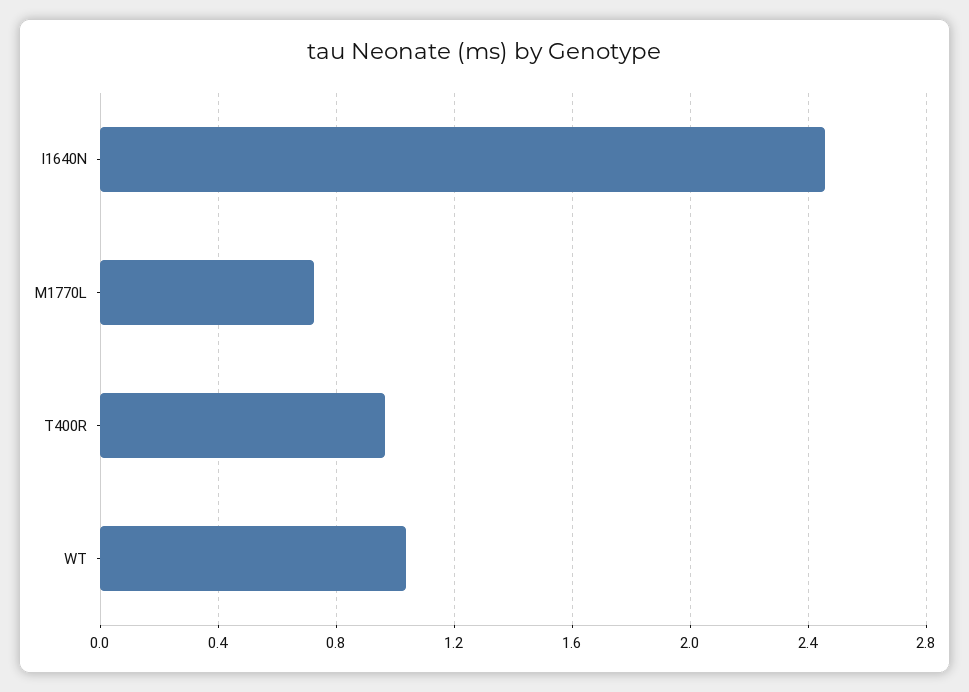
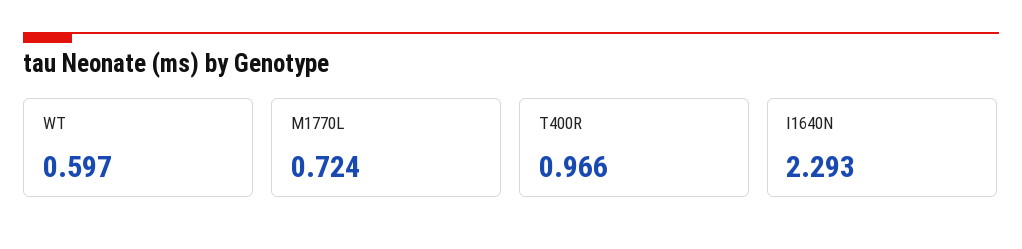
  {
-   "I1640N": 2.45,
+   "I1640N": 2.293,
    "M1770L": 0.724,
    "T400R": 0.966,
-   "WT": 1.05
+   "WT": 0.597
  }

